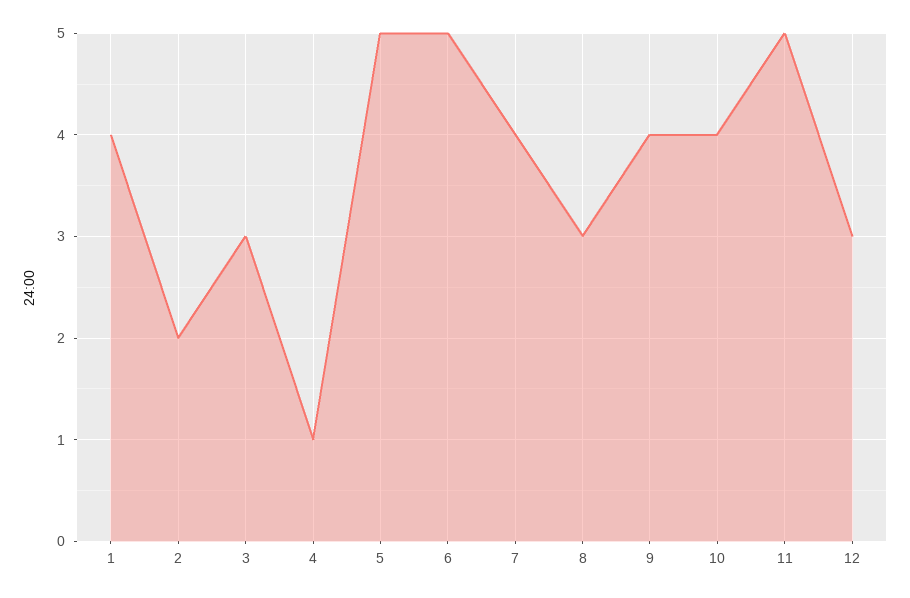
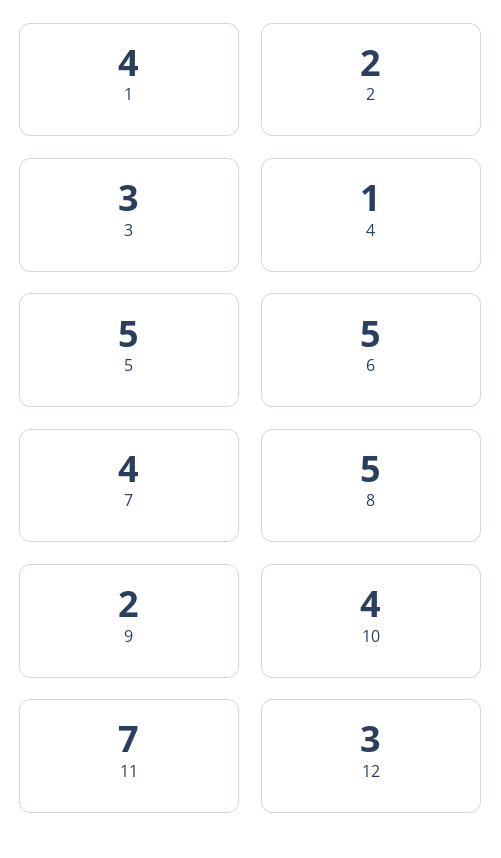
  {
    "1": 4,
    "2": 2,
    "3": 3,
    "4": 1,
    "5": 5,
    "6": 5,
    "7": 4,
-   "8": 3,
+   "8": 5,
-   "9": 4,
+   "9": 2,
    "10": 4,
-   "11": 5,
+   "11": 7,
    "12": 3
  }

